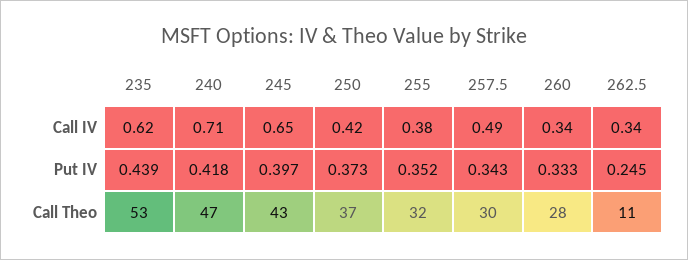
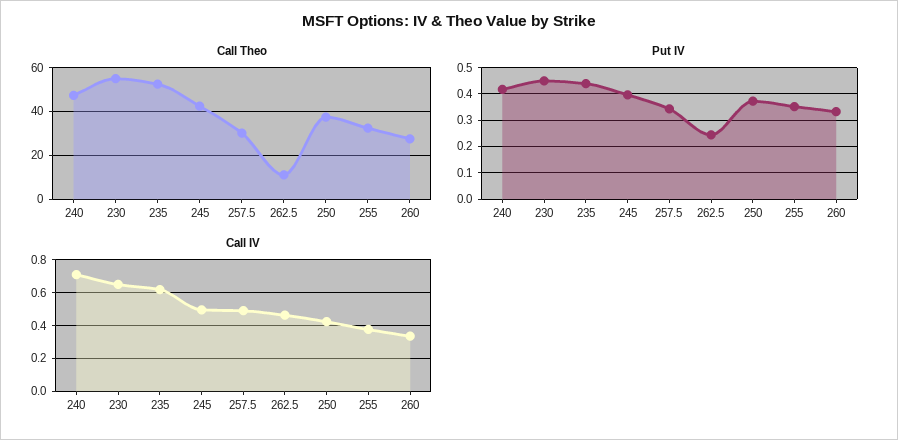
  {
    "Call IV": {
      "235": 0.62,
      "240": 0.71,
-     "245": 0.65,
+     "245": 0.5,
      "250": 0.42,
      "255": 0.38,
      "257.5": 0.49,
      "260": 0.34,
-     "262.5": 0.34
+     "262.5": 0.45,
+     "230": 0.65
    },
    "Put IV": {
      "235": 0.439,
      "240": 0.418,
      "245": 0.397,
      "250": 0.373,
      "255": 0.352,
      "257.5": 0.343,
      "260": 0.333,
-     "262.5": 0.245
+     "262.5": 0.245,
+     "230": 0.45
    },
    "Call Theo": {
      "235": 53,
      "240": 47,
      "245": 43,
      "250": 37,
      "255": 32,
      "257.5": 30,
      "260": 28,
-     "262.5": 11
+     "262.5": 11,
+     "230": 55
    }
  }

